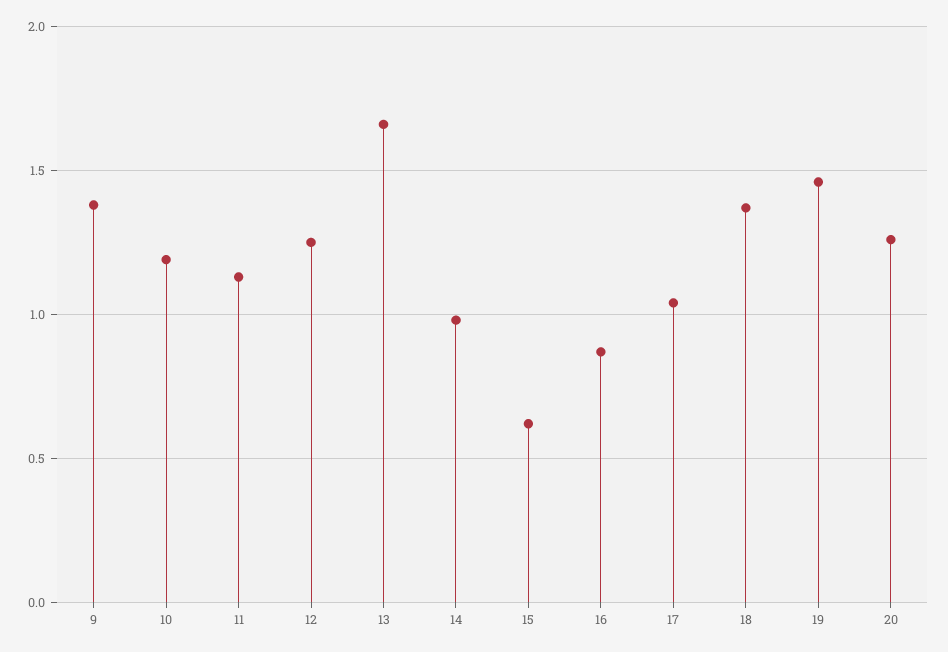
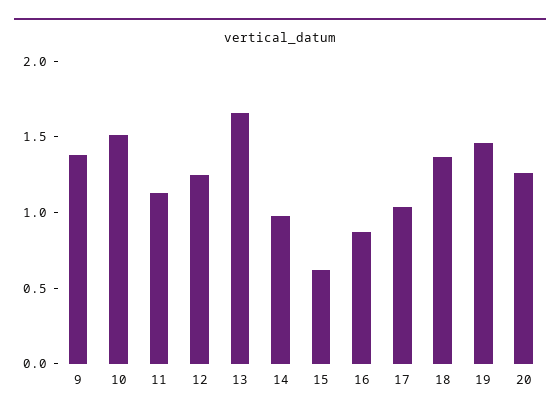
  {
    "9": 1.4,
-   "10": 1.2,
+   "10": 1.5,
    "11": 1.15,
    "12": 1.25,
    "13": 1.65,
    "14": 1,
    "15": 0.6,
    "16": 0.85,
    "17": 1.05,
    "18": 1.35,
    "19": 1.45,
    "20": 1.25
  }

